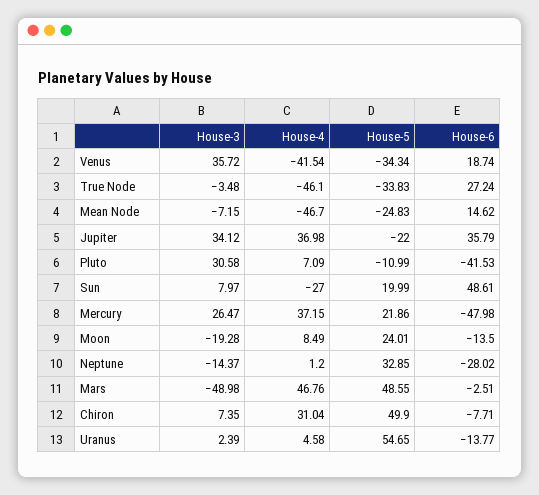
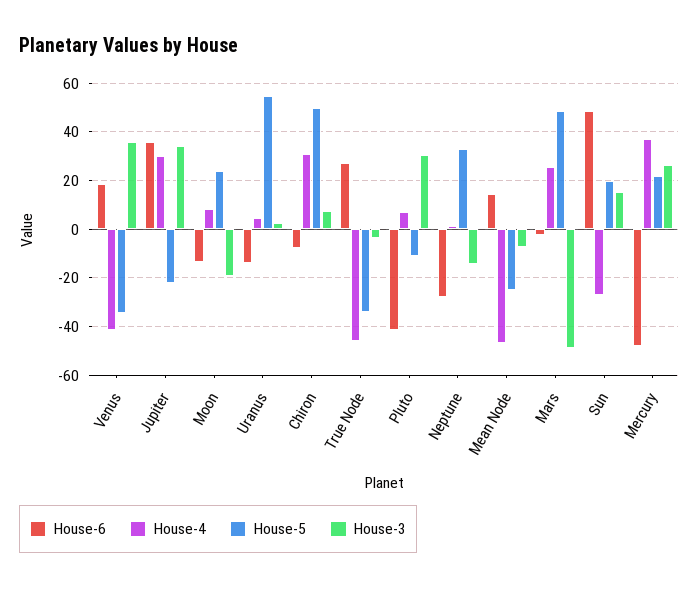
  {
    "House-3": {
      "Venus": 35.72,
      "True Node": -3.48,
      "Mean Node": -7.15,
      "Jupiter": 34.12,
      "Pluto": 30.58,
-     "Sun": 7.97,
+     "Sun": 15,
      "Mercury": 26.47,
      "Moon": -19.28,
      "Neptune": -14.37,
      "Mars": -48.98,
      "Chiron": 7.35,
      "Uranus": 2.39
    },
    "House-4": {
      "Venus": -41.54,
      "True Node": -46.1,
      "Mean Node": -46.7,
-     "Jupiter": 36.98,
+     "Jupiter": 30,
      "Pluto": 7.09,
      "Sun": -27,
      "Mercury": 37.15,
      "Moon": 8.49,
      "Neptune": 1.2,
-     "Mars": 46.76,
+     "Mars": 25,
      "Chiron": 31.04,
      "Uranus": 4.58
    },
    "House-5": {
      "Venus": -34.34,
      "True Node": -33.83,
      "Mean Node": -24.83,
      "Jupiter": -22,
      "Pluto": -10.99,
      "Sun": 19.99,
      "Mercury": 21.86,
      "Moon": 24.01,
      "Neptune": 32.85,
      "Mars": 48.55,
      "Chiron": 49.9,
      "Uranus": 54.65
    },
    "House-6": {
      "Venus": 18.74,
      "True Node": 27.24,
      "Mean Node": 14.62,
      "Jupiter": 35.79,
      "Pluto": -41.53,
      "Sun": 48.61,
      "Mercury": -47.98,
      "Moon": -13.5,
      "Neptune": -28.02,
      "Mars": -2.51,
      "Chiron": -7.71,
      "Uranus": -13.77
    }
  }

